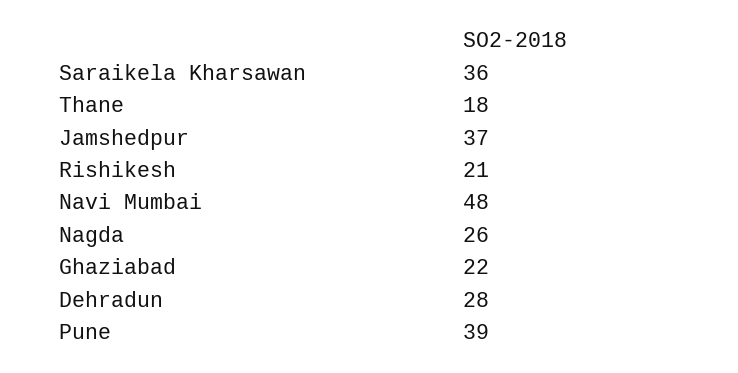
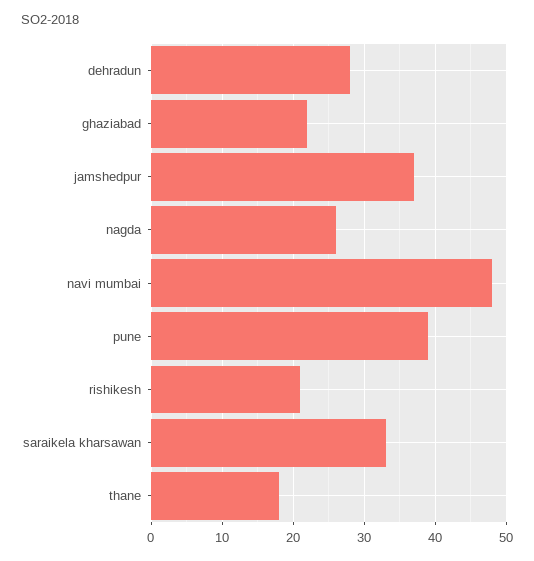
  {
-   "Saraikela Kharsawan": 36,
+   "Saraikela Kharsawan": 33,
    "Thane": 18,
    "Jamshedpur": 37,
    "Rishikesh": 21,
    "Navi Mumbai": 48,
    "Nagda": 26,
    "Ghaziabad": 22,
    "Dehradun": 28,
    "Pune": 39
  }

